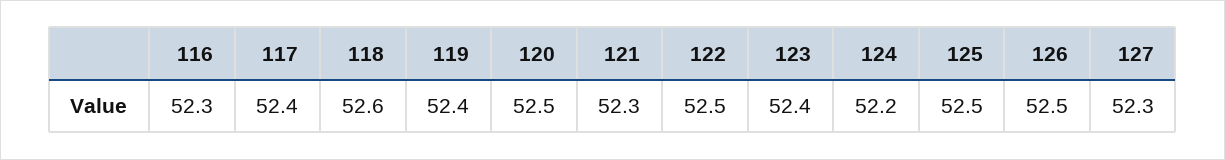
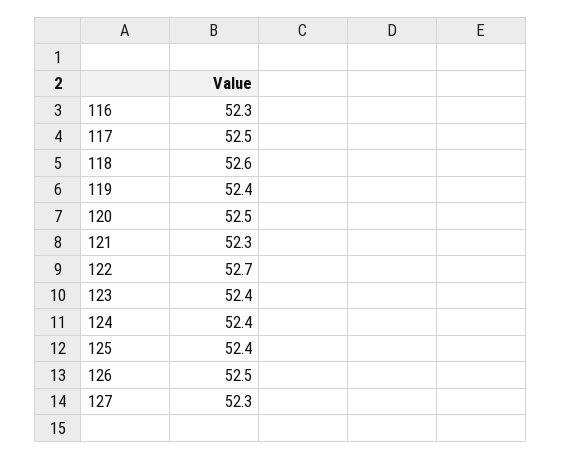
  {
    "116": 52.3,
-   "117": 52.4,
+   "117": 52.5,
    "118": 52.6,
    "119": 52.4,
    "120": 52.5,
    "121": 52.3,
-   "122": 52.5,
+   "122": 52.7,
    "123": 52.4,
-   "124": 52.2,
+   "124": 52.4,
-   "125": 52.5,
+   "125": 52.4,
    "126": 52.5,
    "127": 52.3
  }

